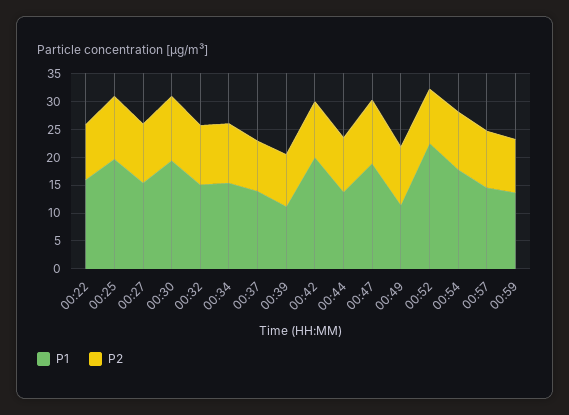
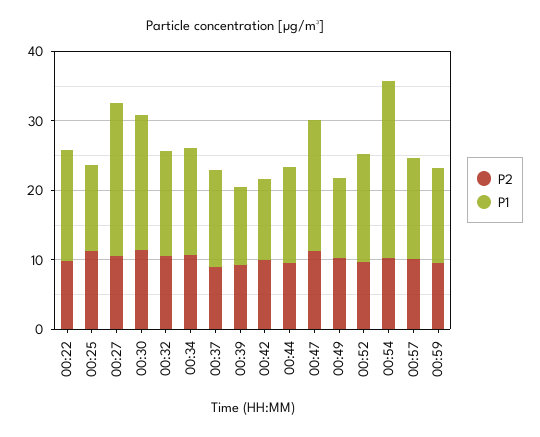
  {
    "P1": {
      "00:22": 16,
-     "00:25": 20,
+     "00:25": 12,
-     "00:27": 15,
+     "00:27": 22,
      "00:30": 20,
      "00:32": 16,
      "00:34": 16,
      "00:37": 14,
      "00:39": 12,
-     "00:42": 20,
+     "00:42": 12,
      "00:44": 14,
      "00:47": 18,
      "00:49": 12,
-     "00:52": 22.5,
+     "00:52": 16,
-     "00:54": 17.5,
+     "00:54": 26,
      "00:57": 14,
      "00:59": 14
    },
    "P2": {
      "00:22": 10,
      "00:25": 12,
      "00:27": 10,
      "00:30": 12,
      "00:32": 10,
      "00:34": 10,
      "00:37": 8,
      "00:39": 10,
      "00:42": 10,
      "00:44": 10,
      "00:47": 12,
      "00:49": 10,
      "00:52": 10,
      "00:54": 10,
      "00:57": 10,
      "00:59": 10
    }
  }

